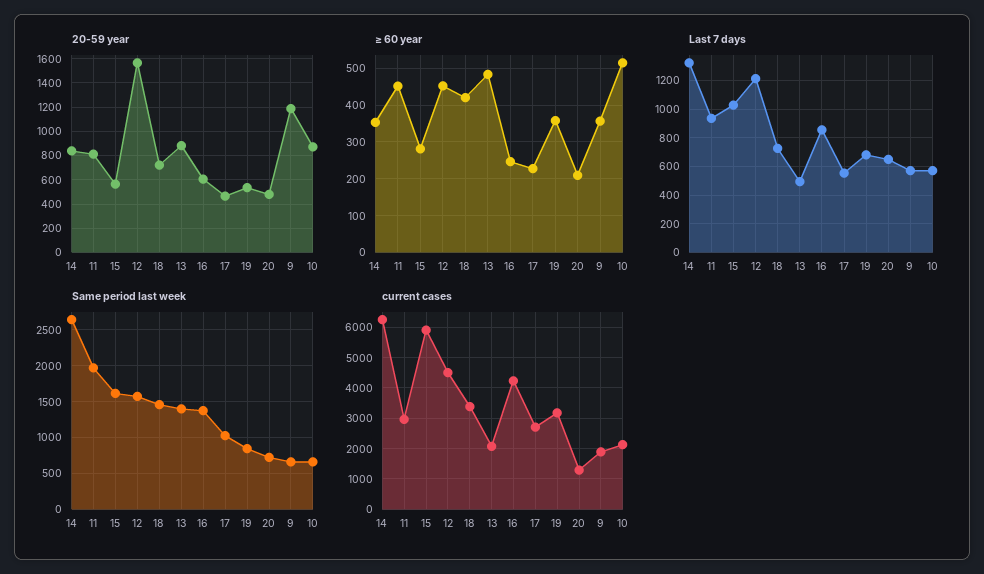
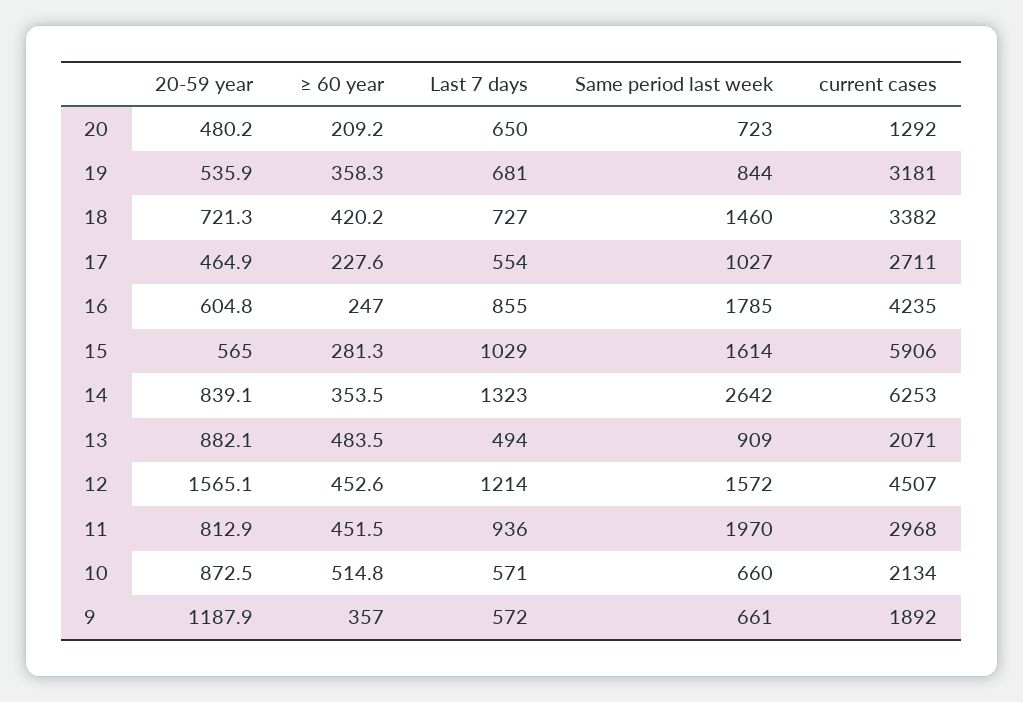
  {
    "20-59 year": {
      "14": 839.1,
      "11": 812.9,
      "15": 565,
      "12": 1565.1,
      "18": 721.3,
      "13": 882.1,
      "16": 604.8,
      "17": 464.9,
      "19": 535.9,
      "20": 480.2,
      "9": 1187.9,
      "10": 872.5
    },
    "≥ 60 year": {
      "14": 353.5,
      "11": 451.5,
      "15": 281.3,
      "12": 452.6,
      "18": 420.2,
      "13": 483.5,
      "16": 247,
      "17": 227.6,
      "19": 358.3,
      "20": 209.2,
      "9": 357,
      "10": 514.8
    },
    "Last 7 days": {
      "14": 1323,
      "11": 936,
      "15": 1029,
      "12": 1214,
      "18": 727,
      "13": 494,
      "16": 855,
      "17": 554,
      "19": 681,
      "20": 650,
      "9": 572,
      "10": 571
    },
    "Same period last week": {
      "14": 2642,
      "11": 1970,
      "15": 1614,
      "12": 1572,
      "18": 1460,
-     "13": 1400,
+     "13": 909,
-     "16": 1400,
+     "16": 1785,
      "17": 1027,
      "19": 844,
      "20": 723,
      "9": 661,
      "10": 660
    },
    "current cases": {
      "14": 6253,
      "11": 2968,
      "15": 5906,
      "12": 4507,
      "18": 3382,
      "13": 2071,
      "16": 4235,
      "17": 2711,
      "19": 3181,
      "20": 1292,
      "9": 1892,
      "10": 2134
    }
  }

